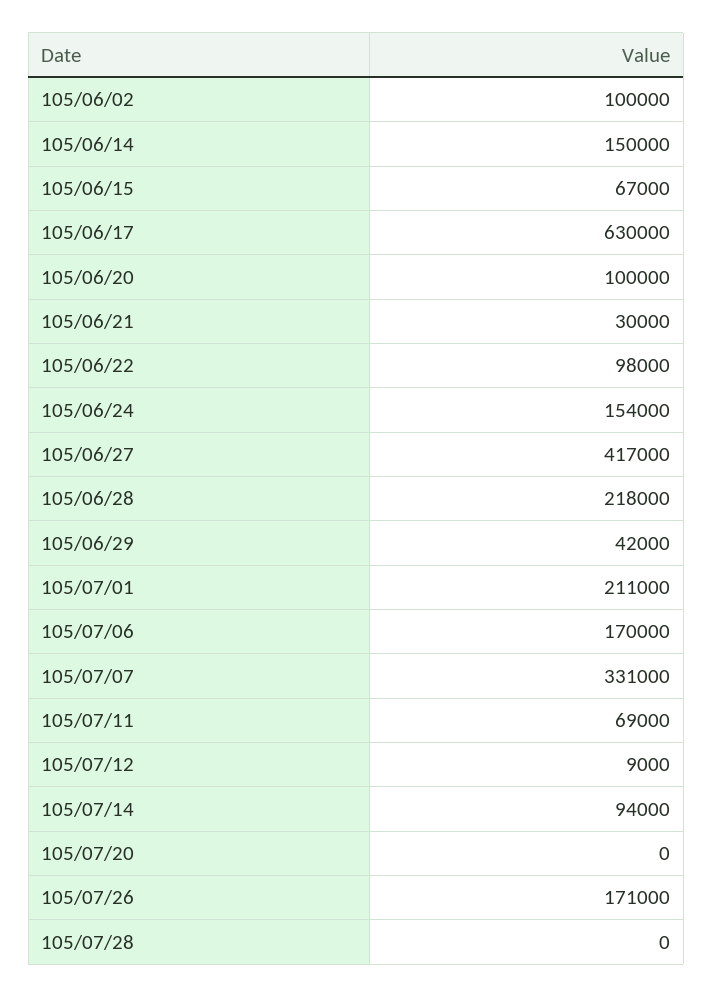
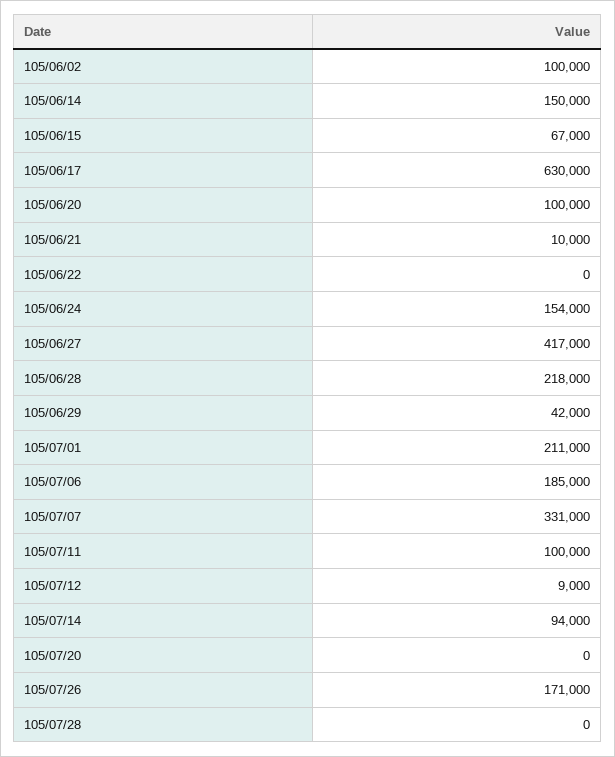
  {
    "105/06/02": 100000,
    "105/06/14": 150000,
    "105/06/15": 67000,
    "105/06/17": 630000,
    "105/06/20": 100000,
-   "105/06/21": 30000,
+   "105/06/21": 10000,
-   "105/06/22": 98000,
+   "105/06/22": 0,
    "105/06/24": 154000,
    "105/06/27": 417000,
    "105/06/28": 218000,
    "105/06/29": 42000,
    "105/07/01": 211000,
-   "105/07/06": 170000,
+   "105/07/06": 185000,
    "105/07/07": 331000,
-   "105/07/11": 69000,
+   "105/07/11": 100000,
    "105/07/12": 9000,
    "105/07/14": 94000,
    "105/07/20": 0,
    "105/07/26": 171000,
    "105/07/28": 0
  }

